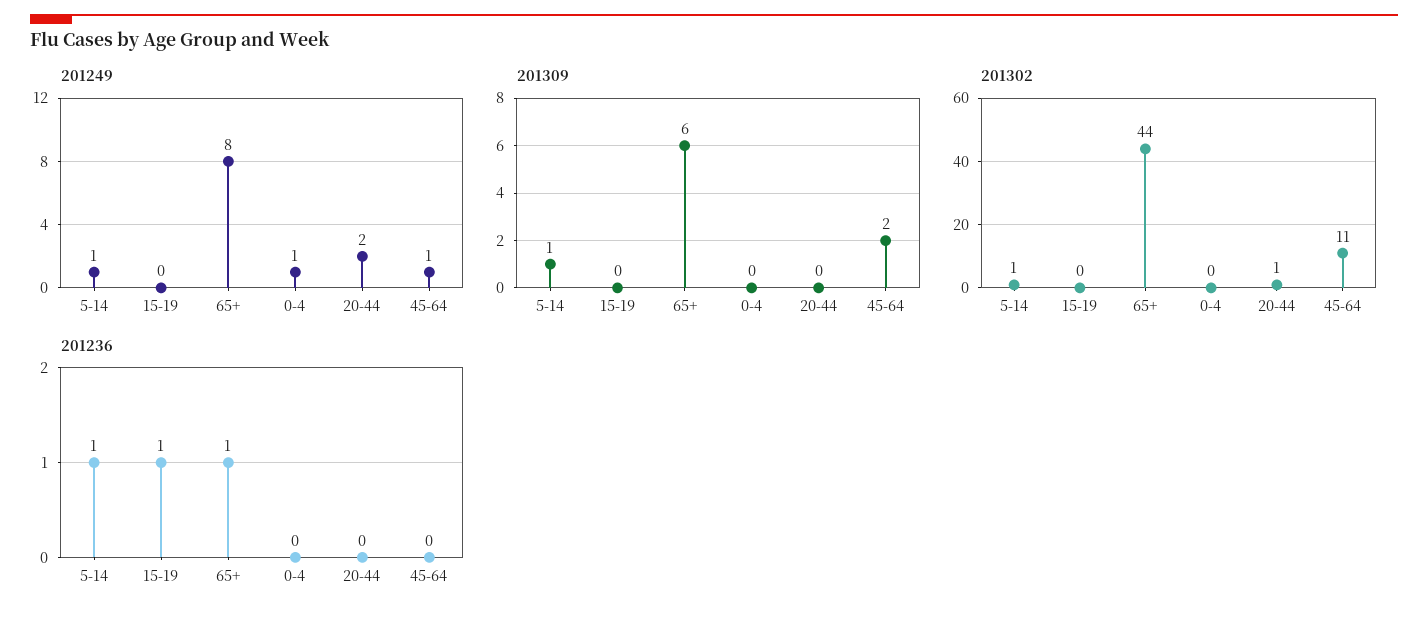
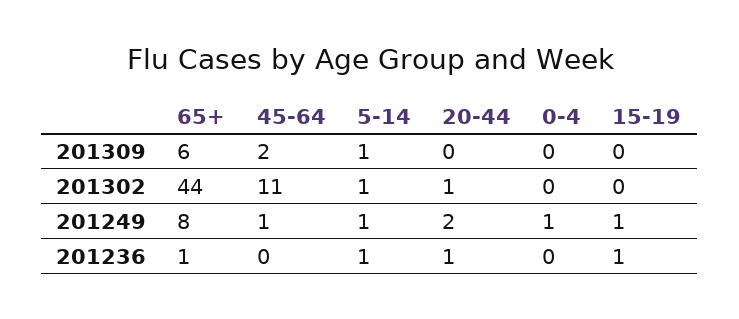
  {
    "201249": {
      "5-14": 1,
-     "15-19": 0,
+     "15-19": 1,
      "65+": 8,
      "0-4": 1,
      "20-44": 2,
      "45-64": 1
    },
    "201309": {
      "5-14": 1,
      "15-19": 0,
      "65+": 6,
      "0-4": 0,
      "20-44": 0,
      "45-64": 2
    },
    "201302": {
      "5-14": 1,
      "15-19": 0,
      "65+": 44,
      "0-4": 0,
      "20-44": 1,
      "45-64": 11
    },
    "201236": {
      "5-14": 1,
      "15-19": 1,
      "65+": 1,
      "0-4": 0,
-     "20-44": 0,
+     "20-44": 1,
      "45-64": 0
    }
  }

